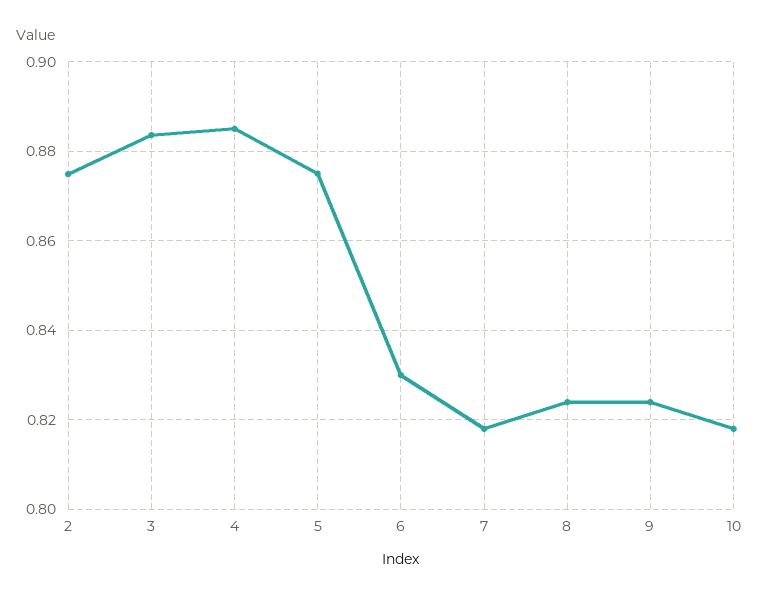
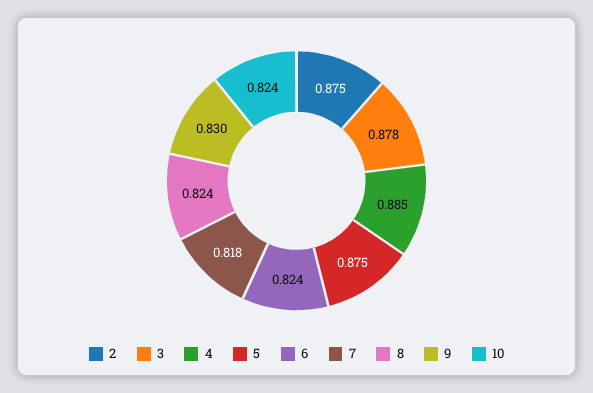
  {
    "2": 0.875,
-   "3": 0.884,
+   "3": 0.878,
    "4": 0.885,
    "5": 0.875,
-   "6": 0.83,
+   "6": 0.824,
    "7": 0.818,
    "8": 0.824,
-   "9": 0.824,
+   "9": 0.83,
-   "10": 0.818
+   "10": 0.824
  }

